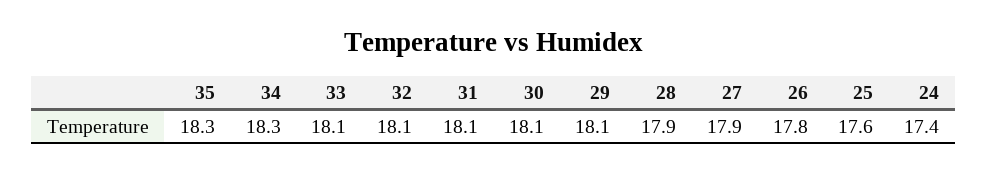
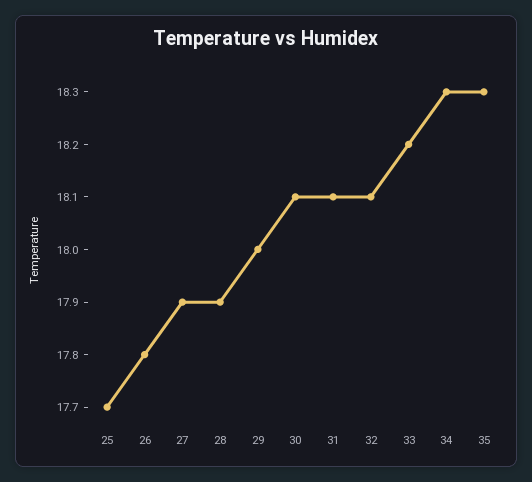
  {
    "35": 18.3,
    "34": 18.3,
-   "33": 18.1,
+   "33": 18.2,
    "32": 18.1,
    "31": 18.1,
    "30": 18.1,
-   "29": 18.1,
+   "29": 18,
    "28": 17.9,
    "27": 17.9,
    "26": 17.8,
-   "25": 17.6,
+   "25": 17.7
-   "24": 17.4
  }

